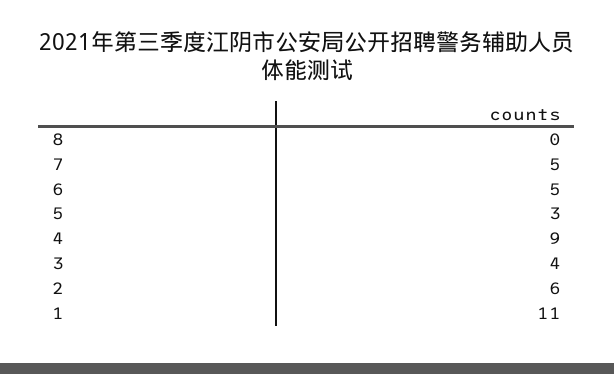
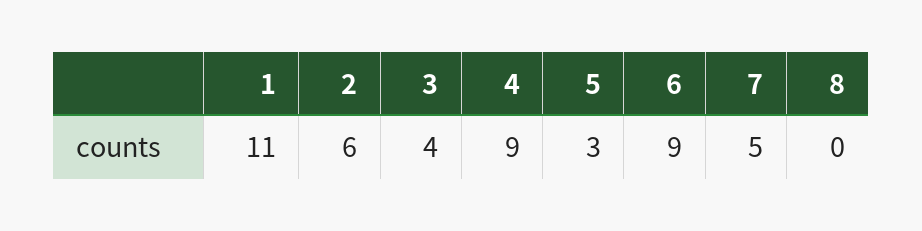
  {
    "8": 0,
    "7": 5,
-   "6": 5,
+   "6": 9,
    "5": 3,
    "4": 9,
    "3": 4,
    "2": 6,
    "1": 11
  }

